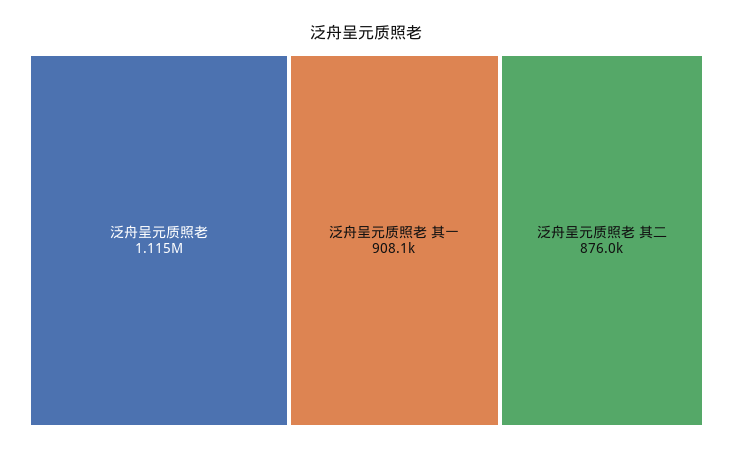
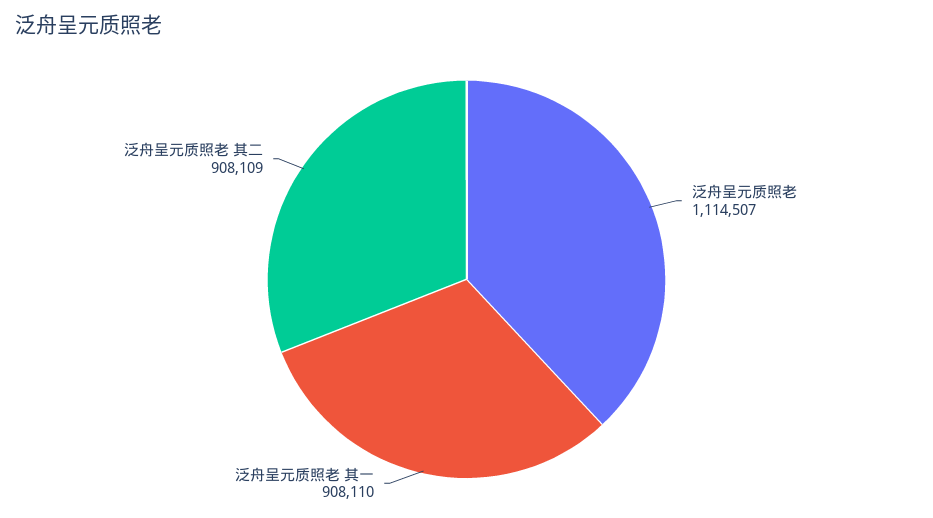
  {
    "泛舟呈元质照老": 1114507,
    "泛舟呈元质照老 其一": 908110,
-   "泛舟呈元质照老 其二": 876000
+   "泛舟呈元质照老 其二": 908109
  }

